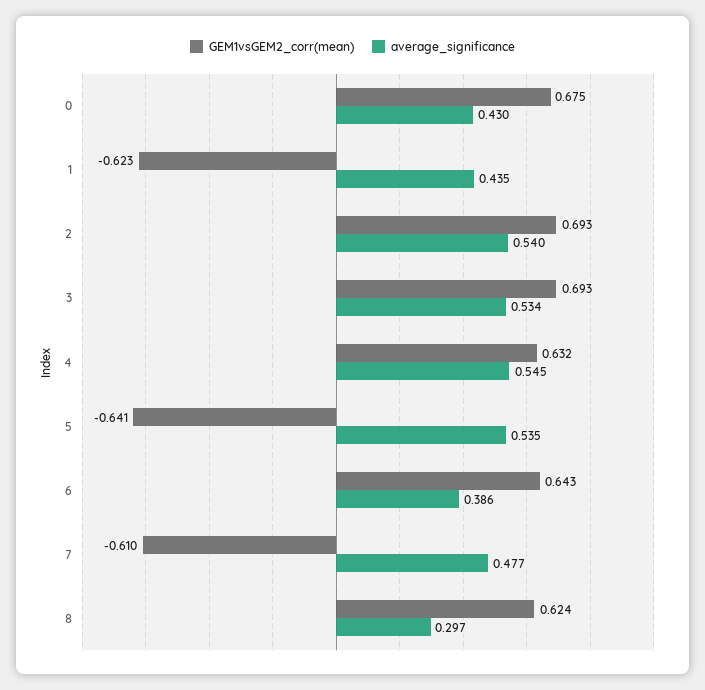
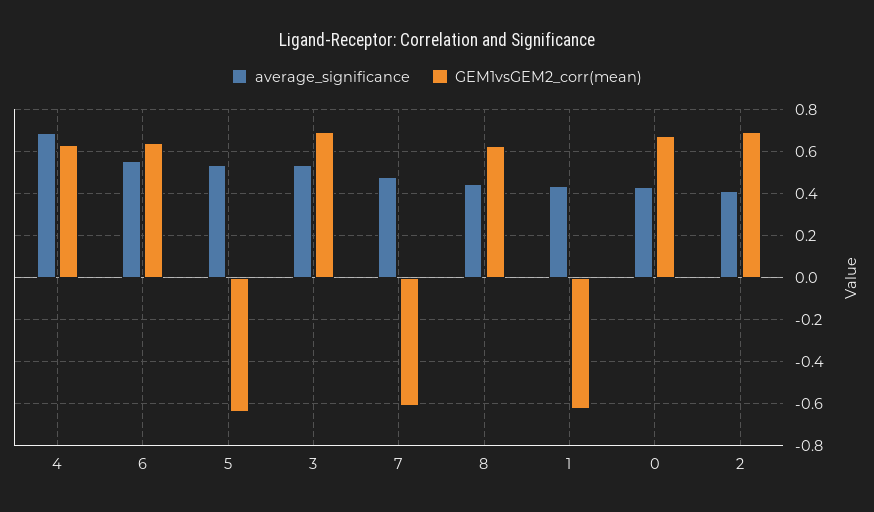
  {
    "GEM1vsGEM2_corr(mean)": {
      "0": 0.675,
      "1": -0.623,
      "2": 0.693,
      "3": 0.693,
      "4": 0.632,
      "5": -0.641,
      "6": 0.643,
      "7": -0.61,
      "8": 0.624
    },
    "average_significance": {
      "0": 0.43,
      "1": 0.435,
-     "2": 0.54,
+     "2": 0.4,
      "3": 0.534,
-     "4": 0.545,
+     "4": 0.7,
      "5": 0.535,
-     "6": 0.386,
+     "6": 0.55,
      "7": 0.477,
-     "8": 0.297
+     "8": 0.45
    }
  }

